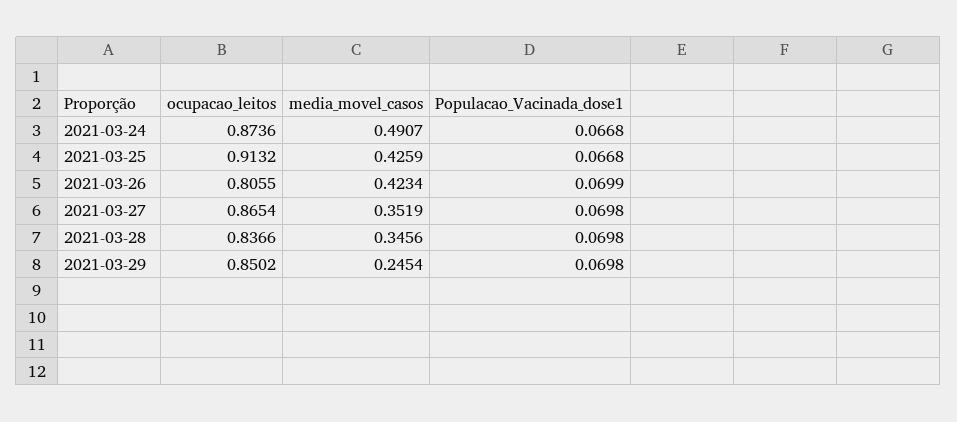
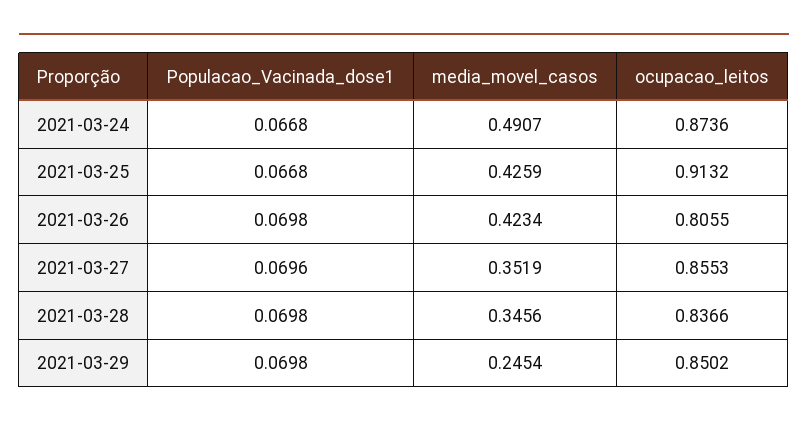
  {
    "ocupacao_leitos": {
      "2021-03-24": 0.8736,
      "2021-03-25": 0.9132,
      "2021-03-26": 0.8055,
-     "2021-03-27": 0.8654,
+     "2021-03-27": 0.8553,
      "2021-03-28": 0.8366,
      "2021-03-29": 0.8502
    },
    "media_movel_casos": {
      "2021-03-24": 0.4907,
      "2021-03-25": 0.4259,
      "2021-03-26": 0.4234,
      "2021-03-27": 0.3519,
      "2021-03-28": 0.3456,
      "2021-03-29": 0.2454
    },
    "Populacao_Vacinada_dose1": {
      "2021-03-24": 0.0668,
      "2021-03-25": 0.0668,
-     "2021-03-26": 0.0699,
+     "2021-03-26": 0.0698,
-     "2021-03-27": 0.0698,
+     "2021-03-27": 0.0696,
      "2021-03-28": 0.0698,
      "2021-03-29": 0.0698
    }
  }

